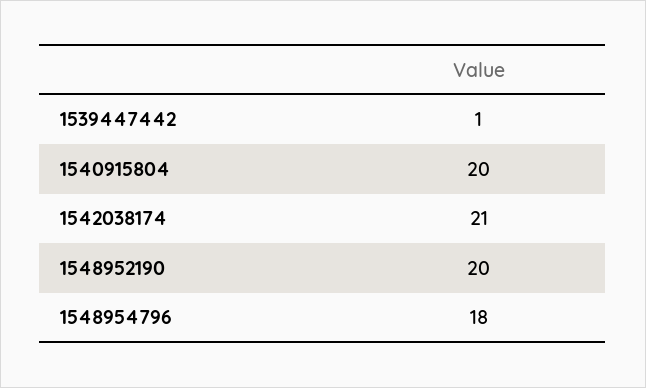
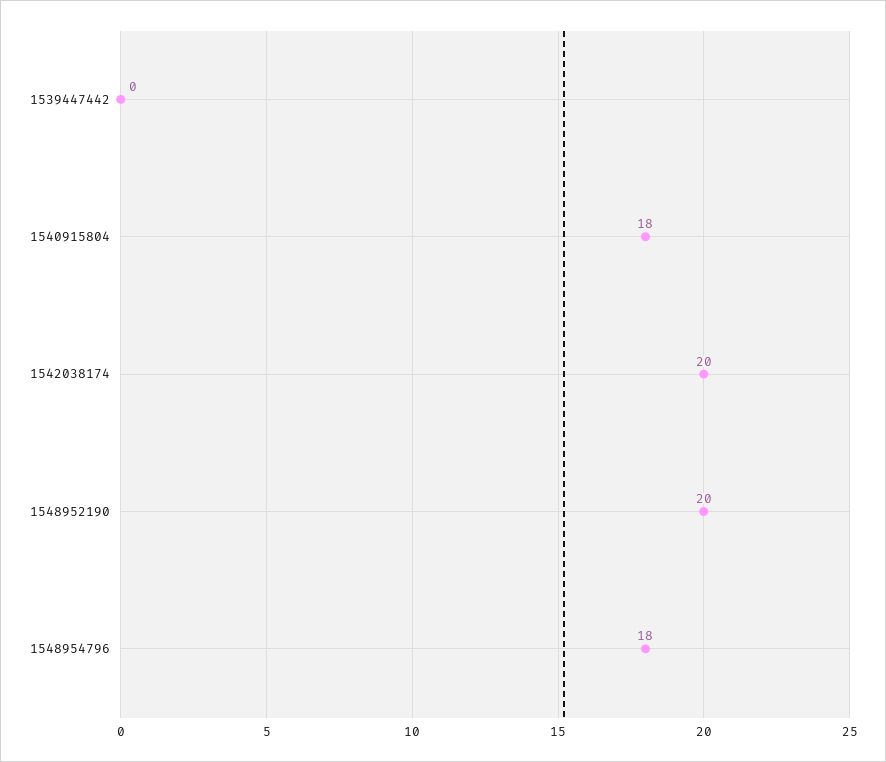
  {
-   "1539447442": 1,
+   "1539447442": 0,
-   "1540915804": 20,
+   "1540915804": 18,
-   "1542038174": 21,
+   "1542038174": 20,
    "1548952190": 20,
    "1548954796": 18
  }

